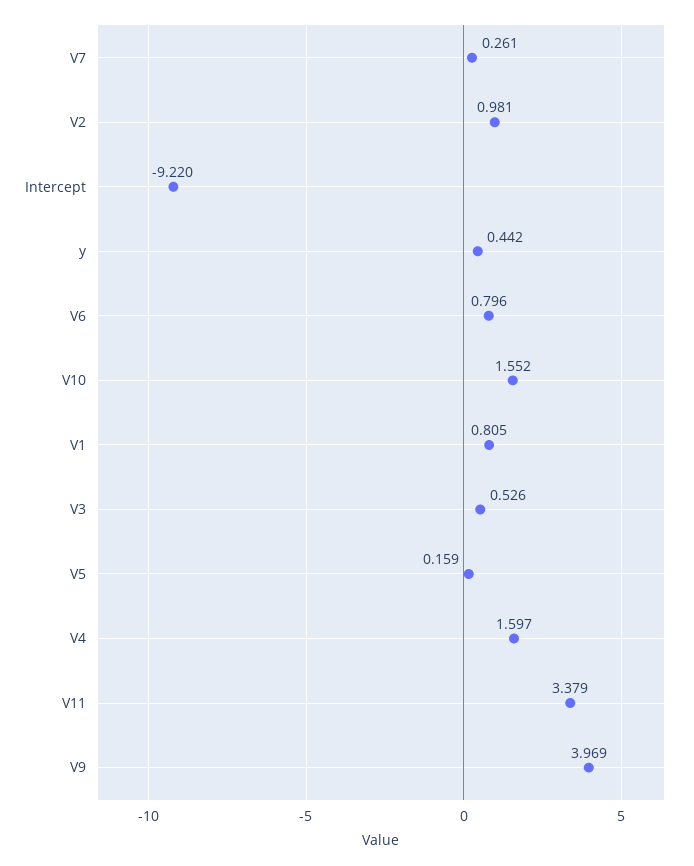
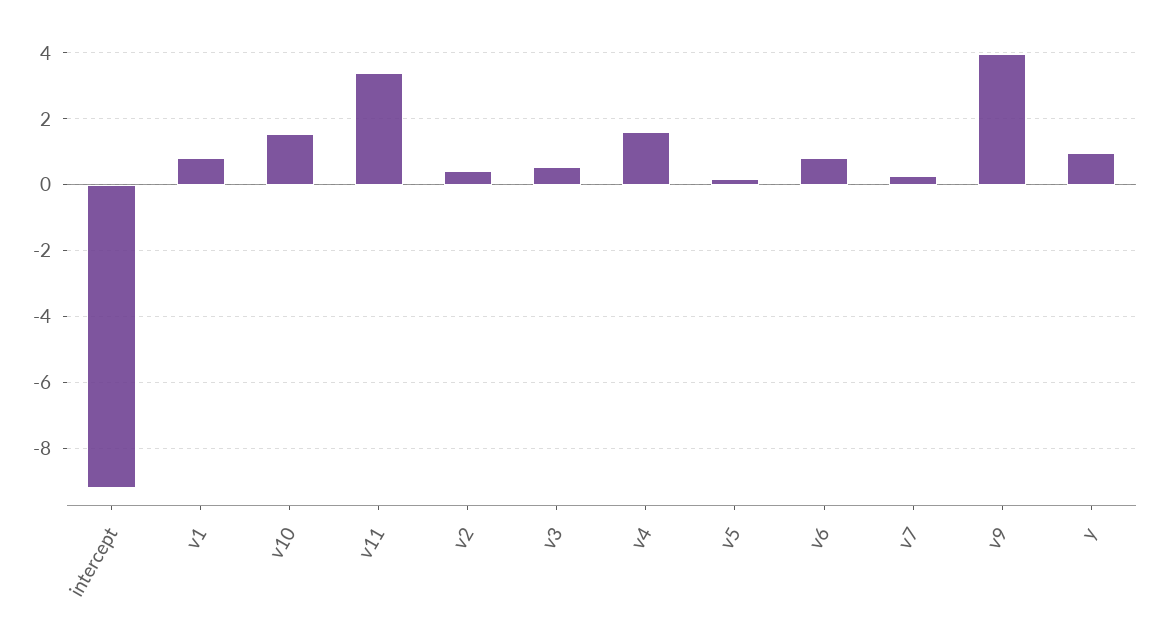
  {
    "V7": 0.261,
-   "V2": 0.981,
+   "V2": 0.4,
    "Intercept": -9.22,
-   "y": 0.442,
+   "y": 1,
    "V6": 0.796,
    "V10": 1.552,
    "V1": 0.805,
    "V3": 0.526,
    "V5": 0.159,
    "V4": 1.597,
    "V11": 3.379,
    "V9": 3.969
  }

